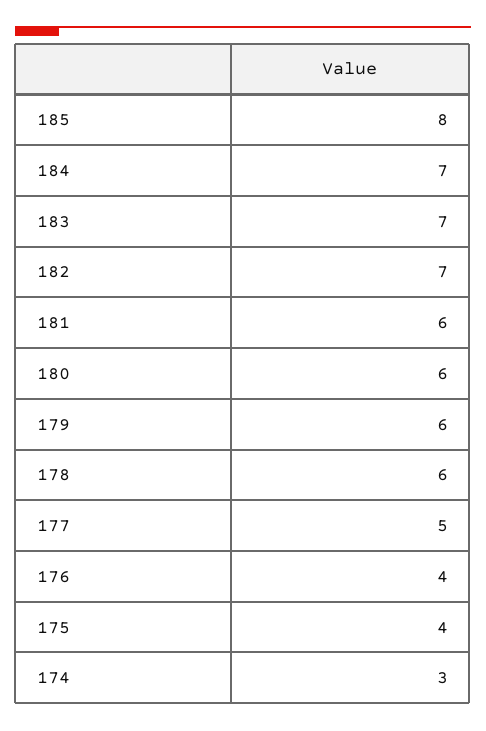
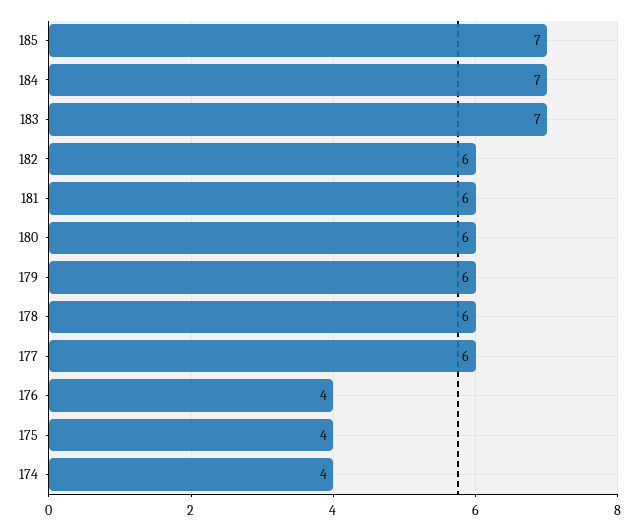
  {
-   "185": 8,
+   "185": 7,
    "184": 7,
    "183": 7,
-   "182": 7,
+   "182": 6,
    "181": 6,
    "180": 6,
    "179": 6,
    "178": 6,
-   "177": 5,
+   "177": 6,
    "176": 4,
    "175": 4,
-   "174": 3
+   "174": 4
  }

